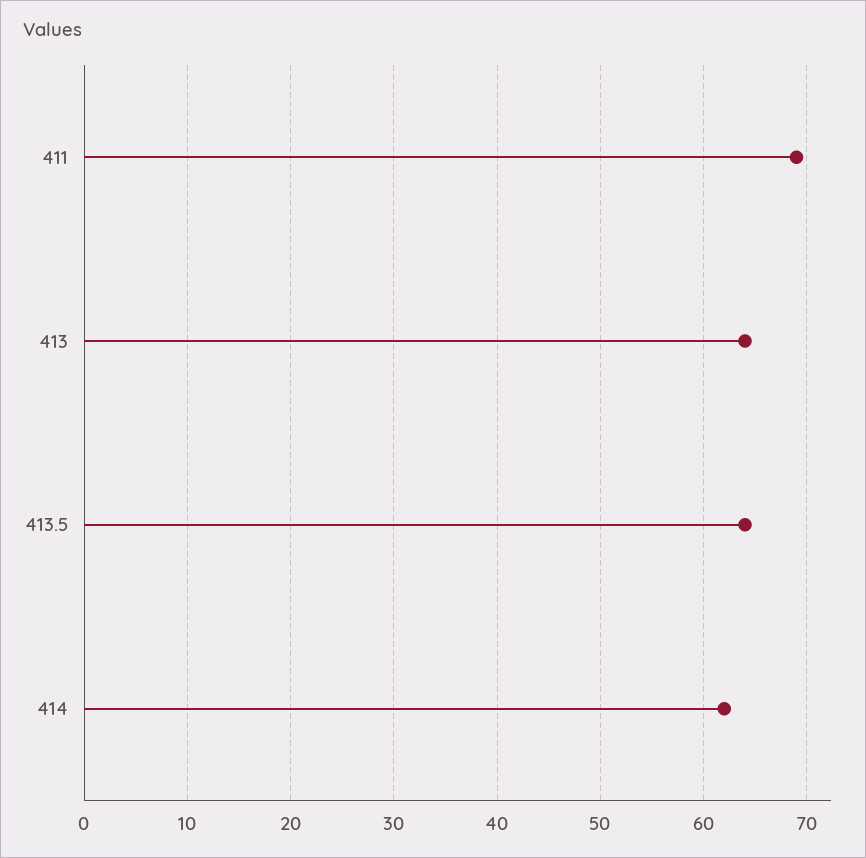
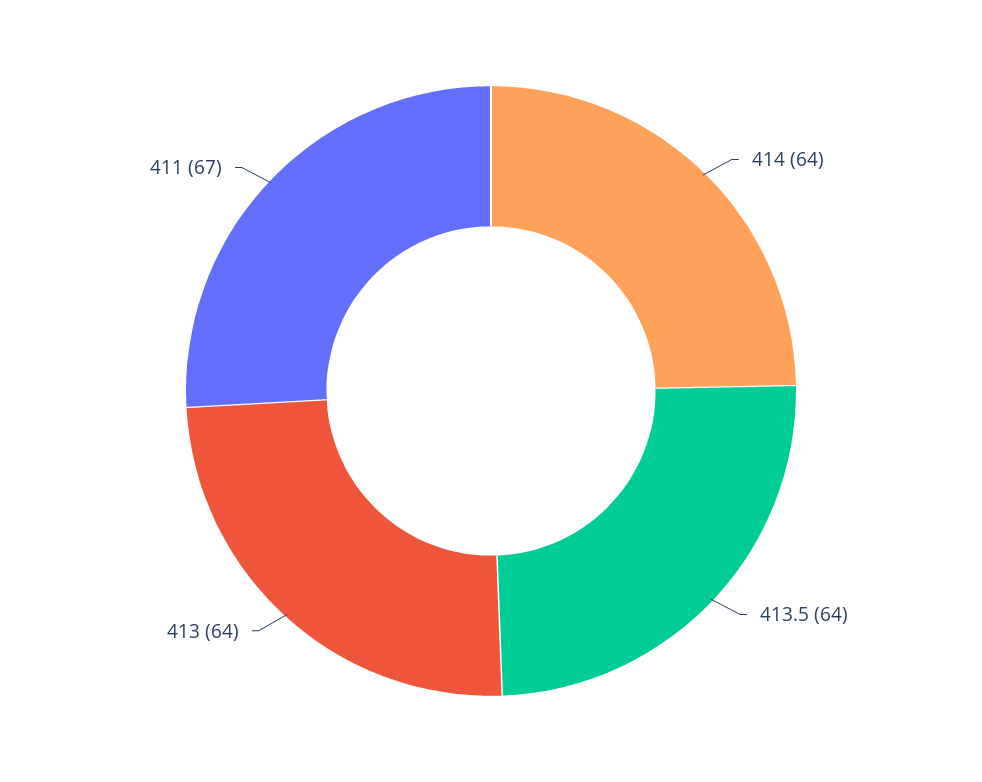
  {
-   "411": 69,
+   "411": 67,
    "413": 64,
    "413.5": 64,
-   "414": 62
+   "414": 64
  }

